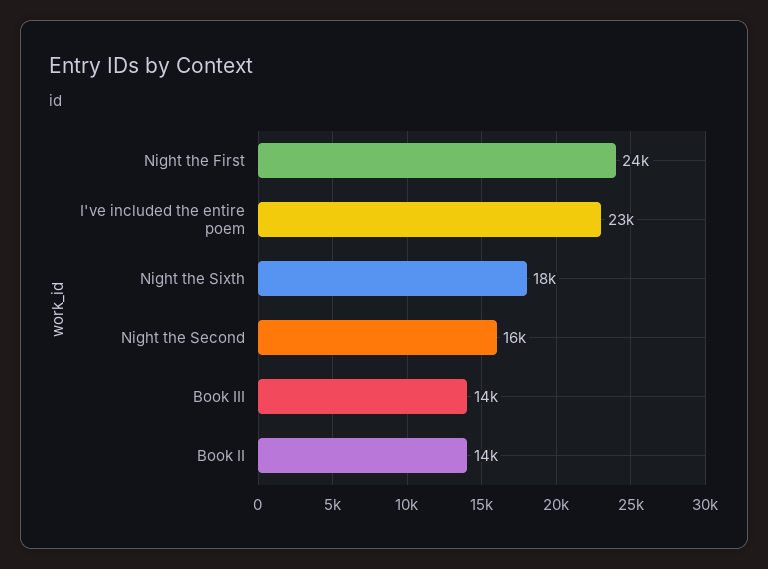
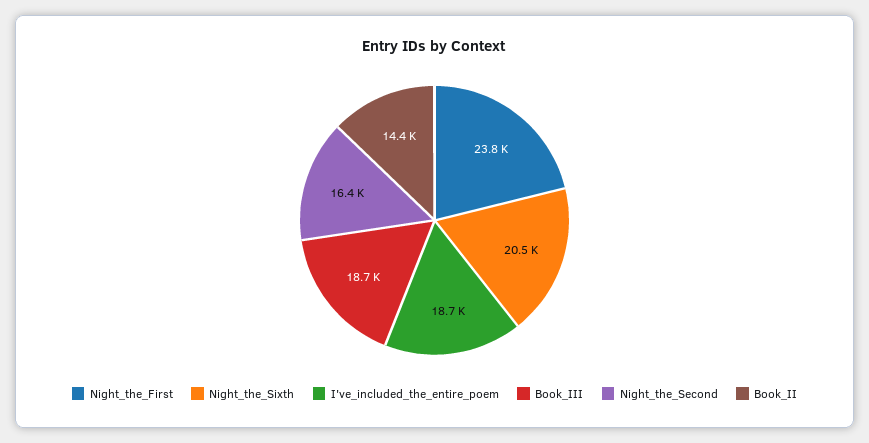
  {
    "Night the First": 23800,
-   "I've included the entire poem": 23000,
+   "I've included the entire poem": 18700,
-   "Night the Sixth": 18000,
+   "Night the Sixth": 20500,
    "Night the Second": 16400,
-   "Book III": 14000,
+   "Book III": 18700,
    "Book II": 14400
  }

